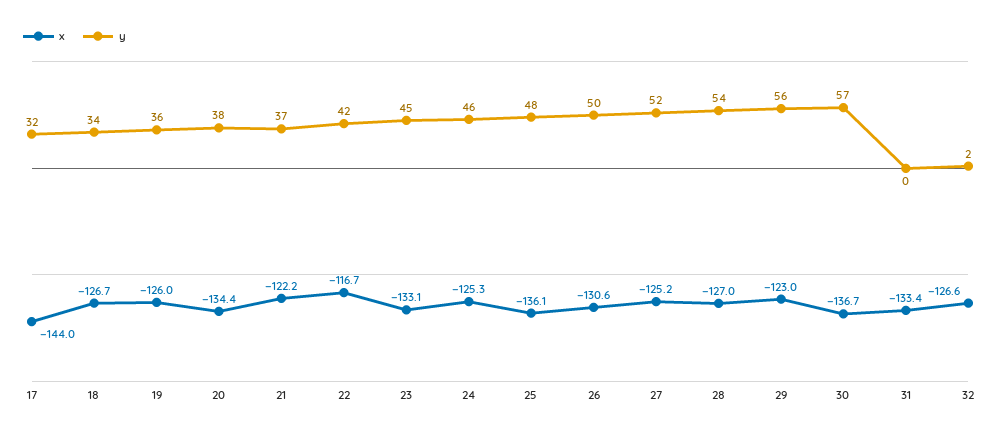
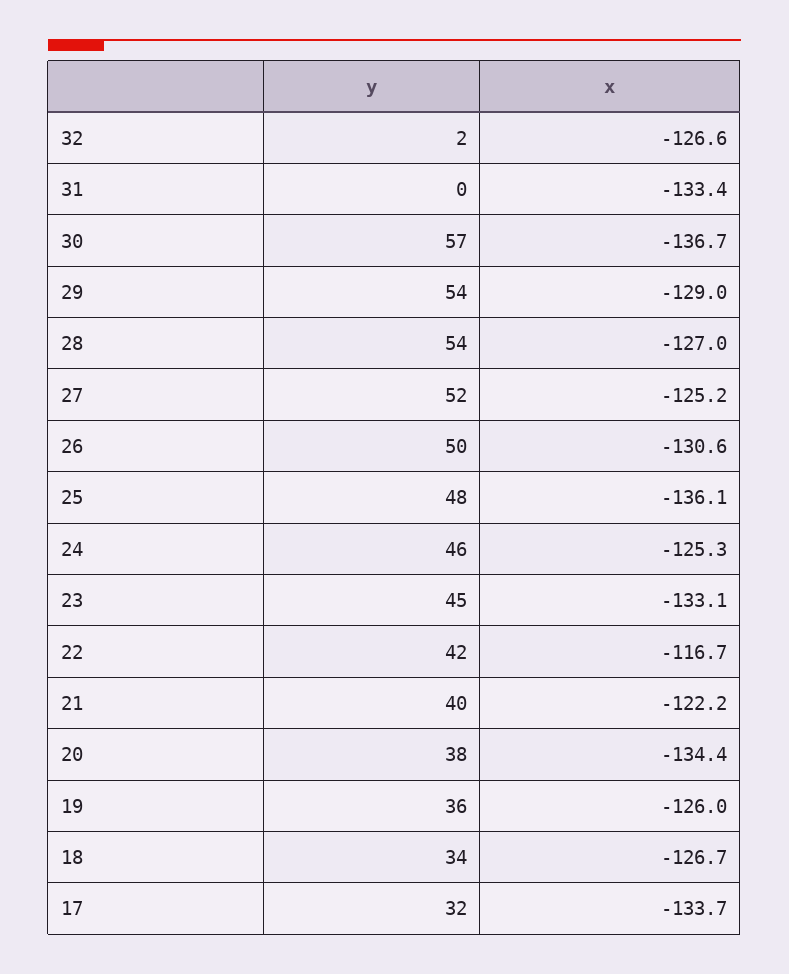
  {
    "x": {
-     "17": -144,
+     "17": -133.7,
      "18": -126.7,
      "19": -126,
      "20": -134.4,
      "21": -122.2,
      "22": -116.7,
      "23": -133.1,
      "24": -125.3,
      "25": -136.1,
      "26": -130.6,
      "27": -125.2,
      "28": -127,
-     "29": -123,
+     "29": -129,
      "30": -136.7,
      "31": -133.4,
      "32": -126.6
    },
    "y": {
      "17": 32,
      "18": 34,
      "19": 36,
      "20": 38,
-     "21": 37,
+     "21": 40,
      "22": 42,
      "23": 45,
      "24": 46,
      "25": 48,
      "26": 50,
      "27": 52,
      "28": 54,
-     "29": 56,
+     "29": 54,
      "30": 57,
      "31": 0,
      "32": 2
    }
  }

